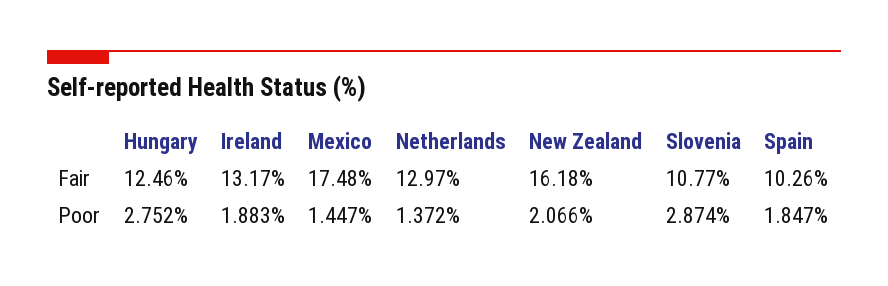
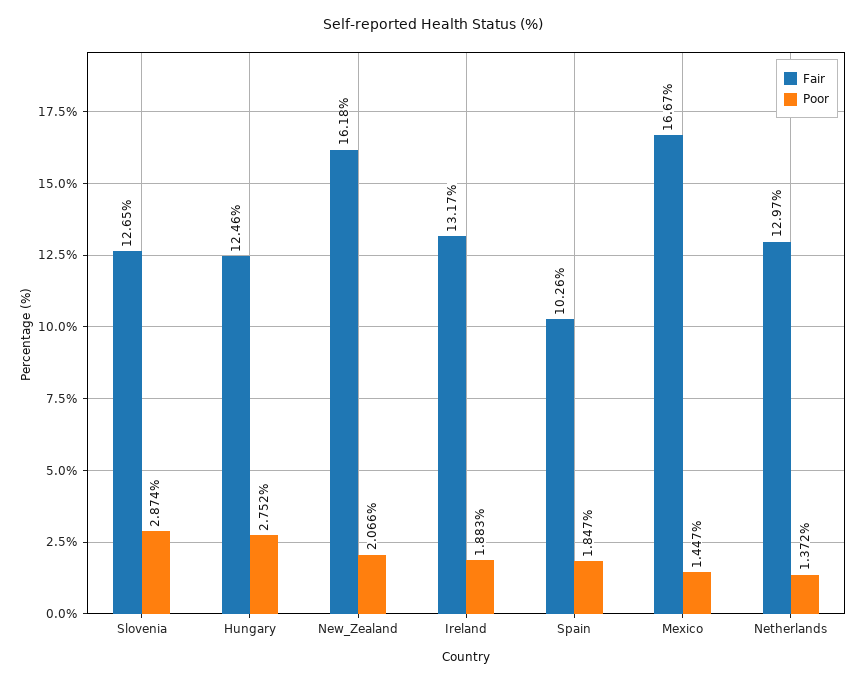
  {
    "Fair": {
      "Hungary": 12.46,
      "Ireland": 13.17,
-     "Mexico": 17.48,
+     "Mexico": 16.67,
      "Netherlands": 12.97,
      "New Zealand": 16.18,
-     "Slovenia": 10.77,
+     "Slovenia": 12.65,
      "Spain": 10.26
    },
    "Poor": {
      "Hungary": 2.752,
      "Ireland": 1.883,
      "Mexico": 1.447,
      "Netherlands": 1.372,
      "New Zealand": 2.066,
      "Slovenia": 2.874,
      "Spain": 1.847
    }
  }

